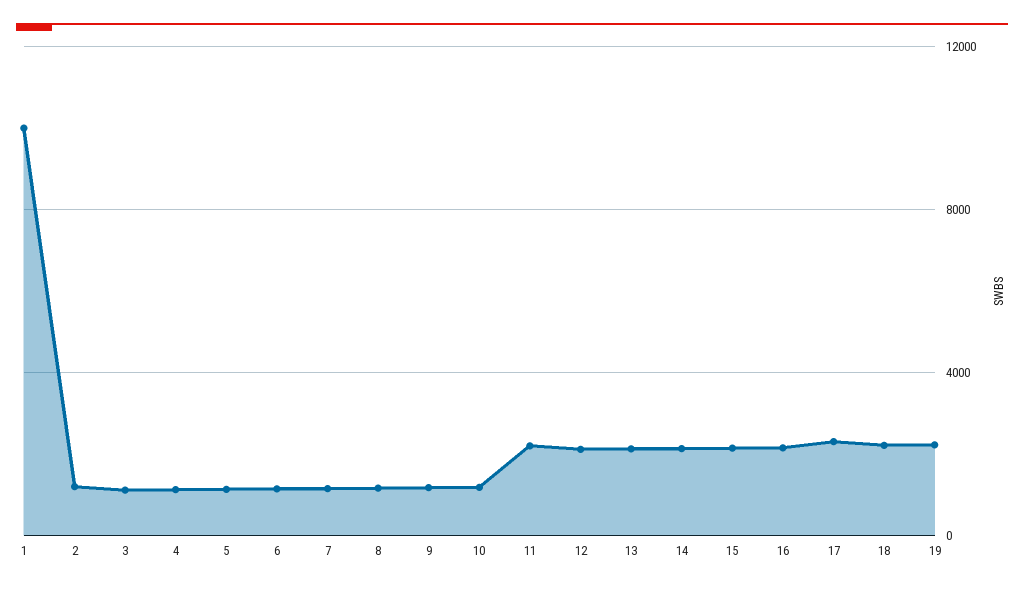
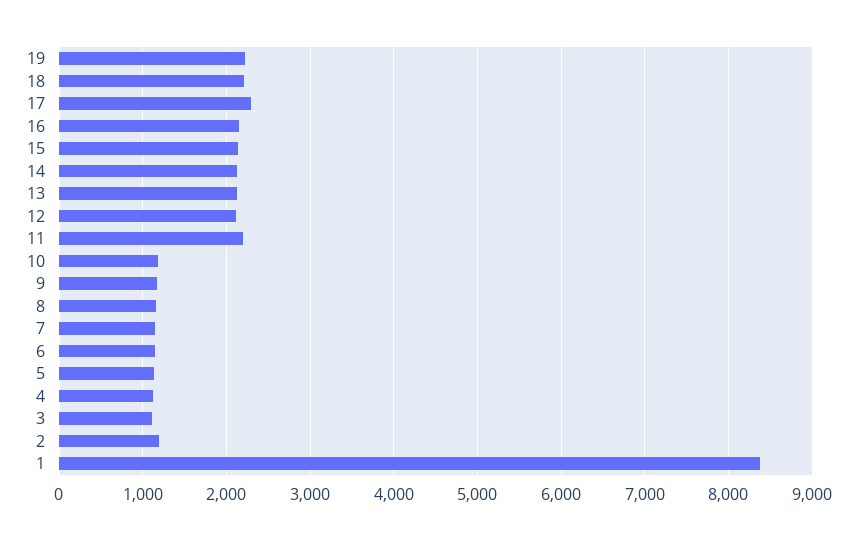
  {
-   "1": 10000,
+   "1": 8400,
    "2": 1200,
    "3": 1100,
    "4": 1100,
    "5": 1100,
    "6": 1100,
    "7": 1200,
    "8": 1200,
    "9": 1200,
    "10": 1200,
    "11": 2200,
    "12": 2100,
    "13": 2100,
    "14": 2100,
    "15": 2100,
    "16": 2200,
    "17": 2300,
    "18": 2200,
    "19": 2200
  }

